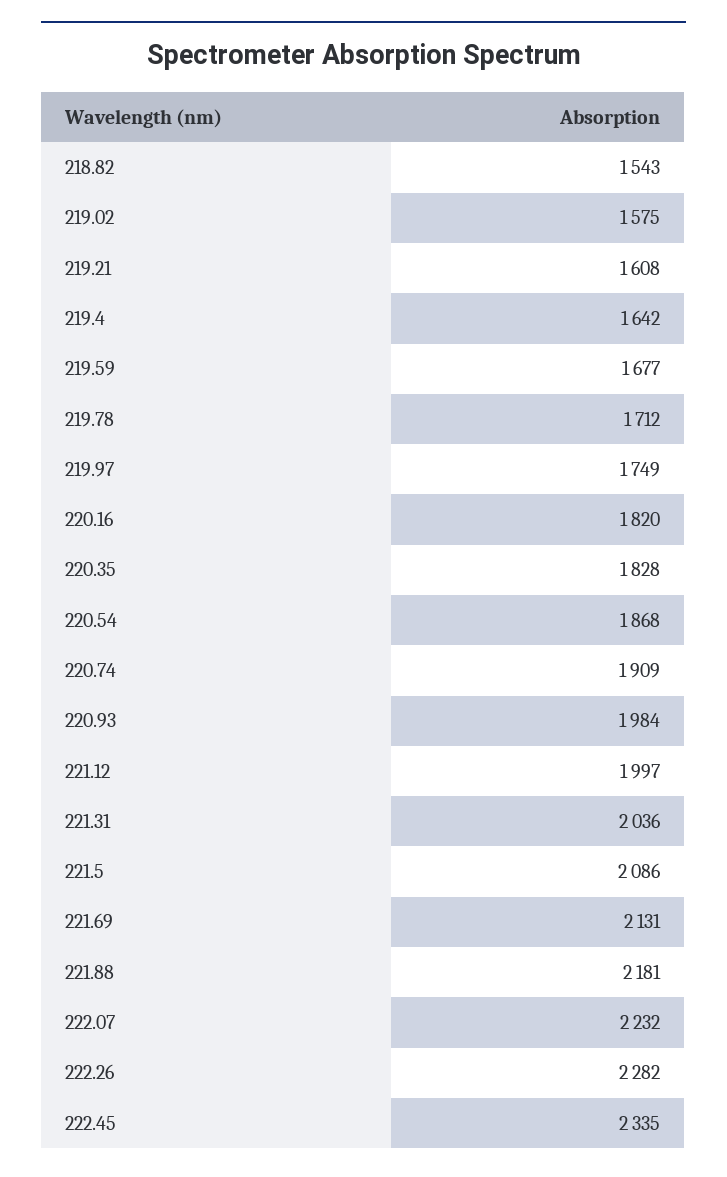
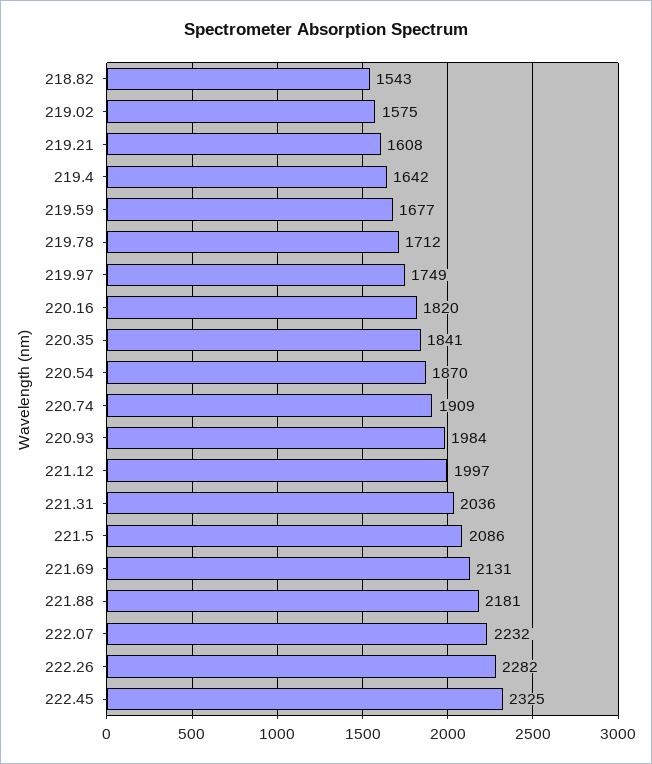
  {
    "218.82": 1543,
    "219.02": 1575,
    "219.21": 1608,
    "219.4": 1642,
    "219.59": 1677,
    "219.78": 1712,
    "219.97": 1749,
    "220.16": 1820,
-   "220.35": 1828,
+   "220.35": 1841,
-   "220.54": 1868,
+   "220.54": 1870,
    "220.74": 1909,
    "220.93": 1984,
    "221.12": 1997,
    "221.31": 2036,
    "221.5": 2086,
    "221.69": 2131,
    "221.88": 2181,
    "222.07": 2232,
    "222.26": 2282,
-   "222.45": 2335
+   "222.45": 2325
  }

